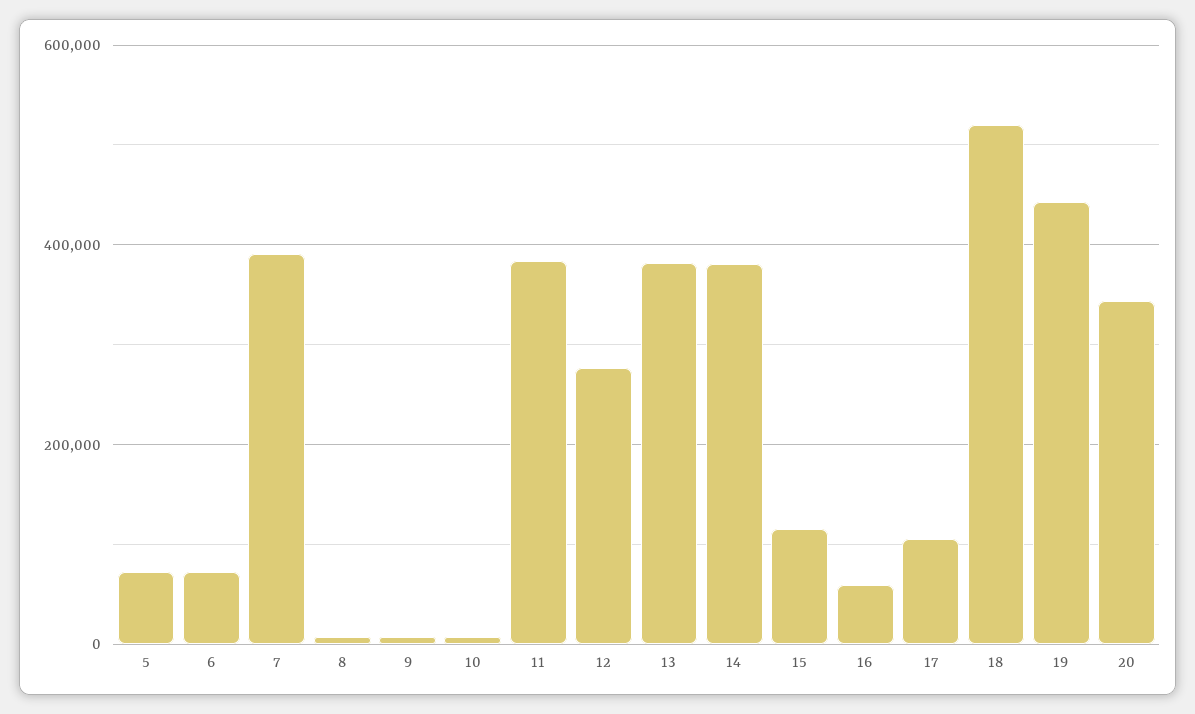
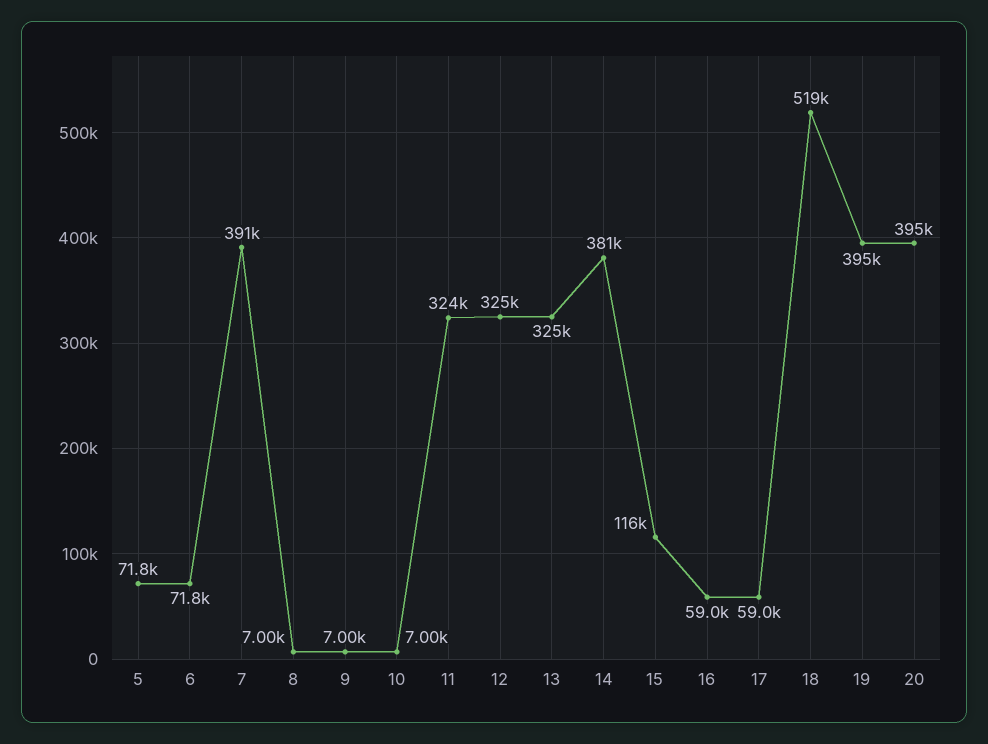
  {
    "5": 71800,
    "6": 71800,
    "7": 391000,
    "8": 7000,
    "9": 7000,
    "10": 7000,
-   "11": 380000,
+   "11": 324000,
-   "12": 280000,
+   "12": 325000,
-   "13": 380000,
+   "13": 325000,
    "14": 381000,
    "15": 116000,
    "16": 59000,
-   "17": 100000,
+   "17": 59000,
    "18": 519000,
-   "19": 440000,
+   "19": 395000,
-   "20": 340000
+   "20": 395000
  }

